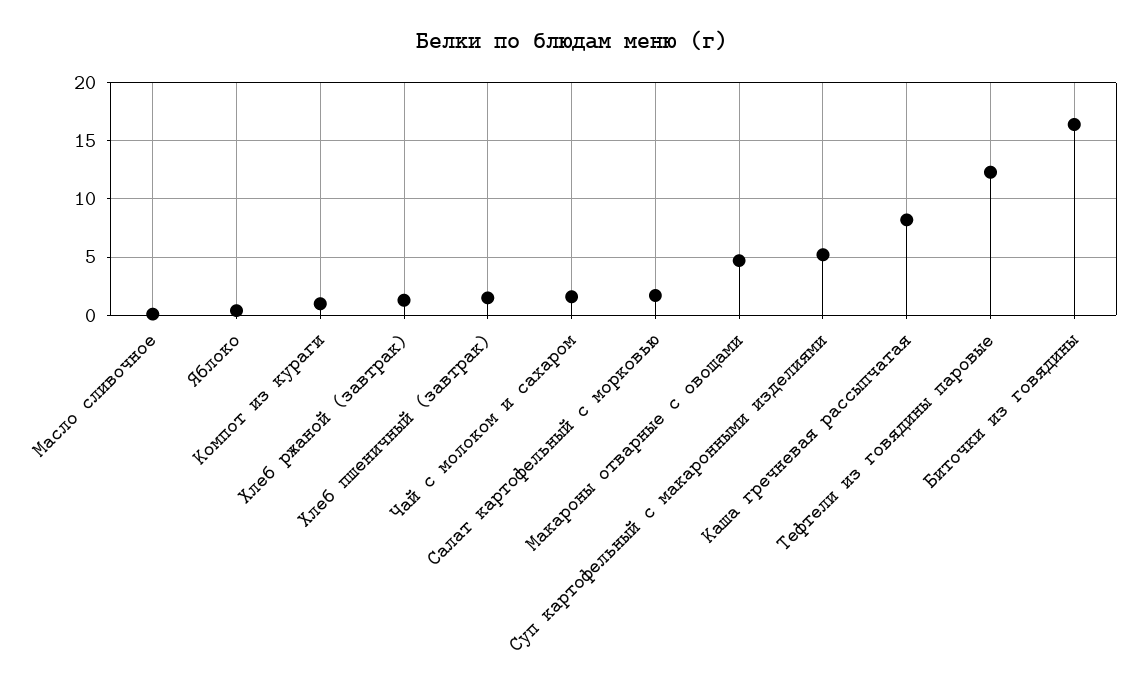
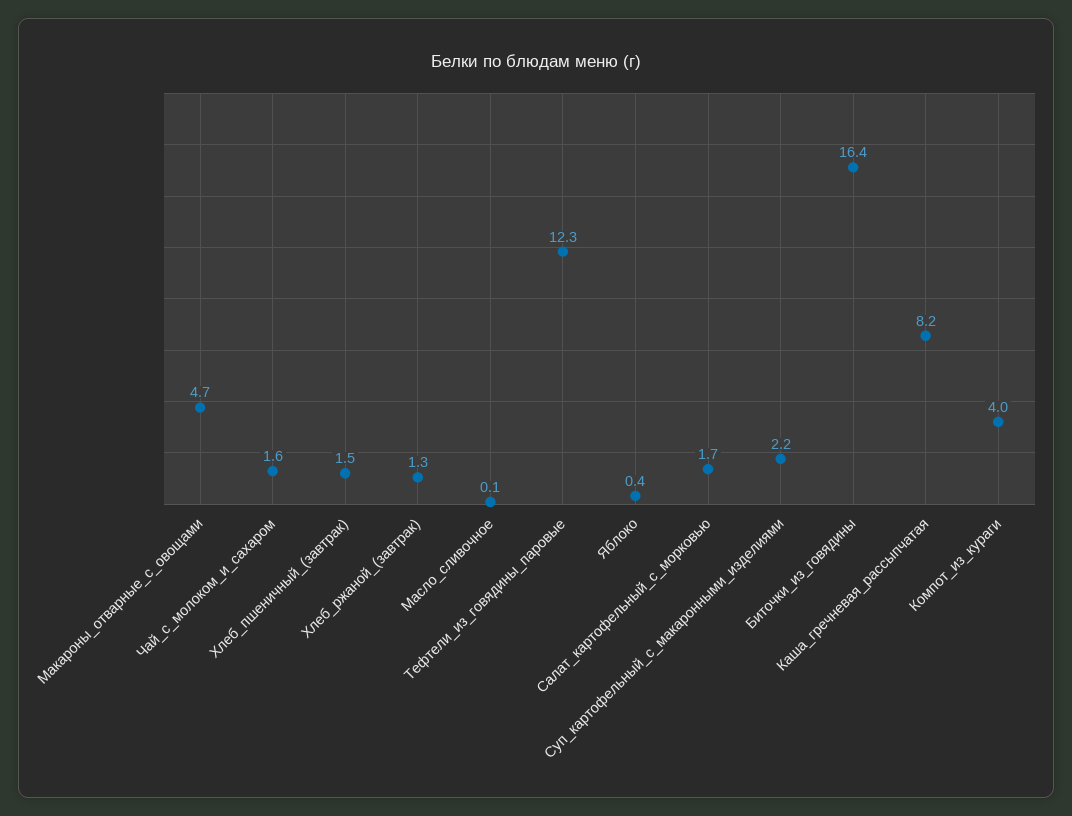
  {
    "Масло сливочное": 0.1,
    "Яблоко": 0.4,
-   "Компот из кураги": 1,
+   "Компот из кураги": 4,
    "Хлеб ржаной (завтрак)": 1.3,
    "Хлеб пшеничный (завтрак)": 1.5,
    "Чай с молоком и сахаром": 1.6,
    "Салат картофельный с морковью": 1.7,
    "Макароны отварные с овощами": 4.7,
-   "Суп картофельный с макаронными изделиями": 5,
+   "Суп картофельный с макаронными изделиями": 2.2,
    "Каша гречневая рассыпчатая": 8.2,
    "Тефтели из говядины паровые": 12.3,
    "Биточки из говядины": 16.4
  }

